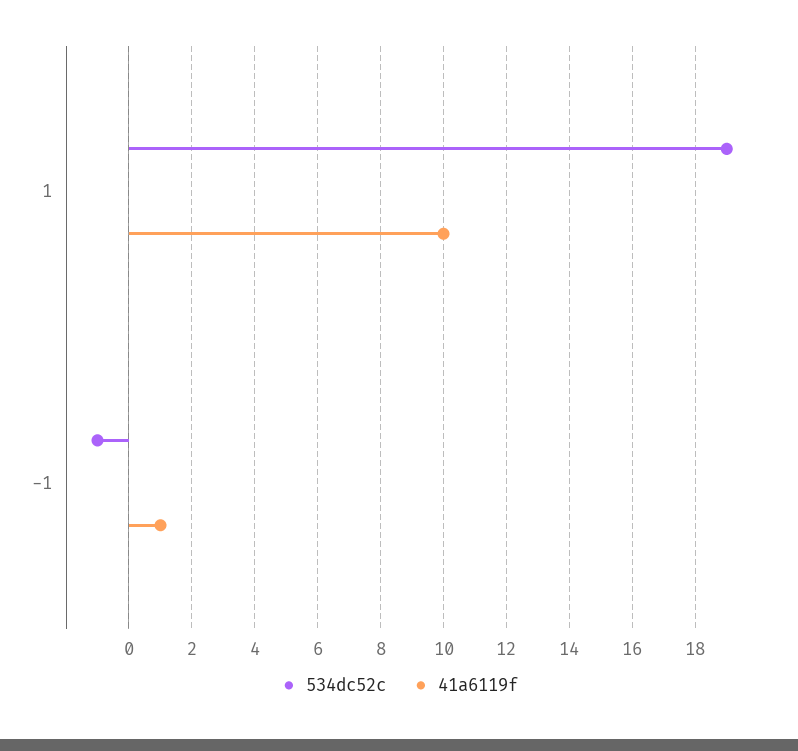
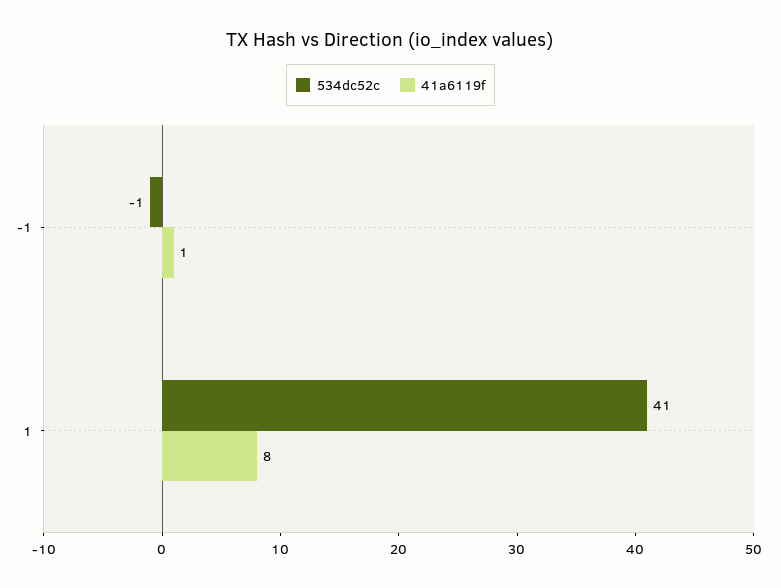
  {
    "534dc52c": {
-     "1": 19,
+     "1": 41,
      "-1": -1
    },
    "41a6119f": {
-     "1": 10,
+     "1": 8,
      "-1": 1
    }
  }

